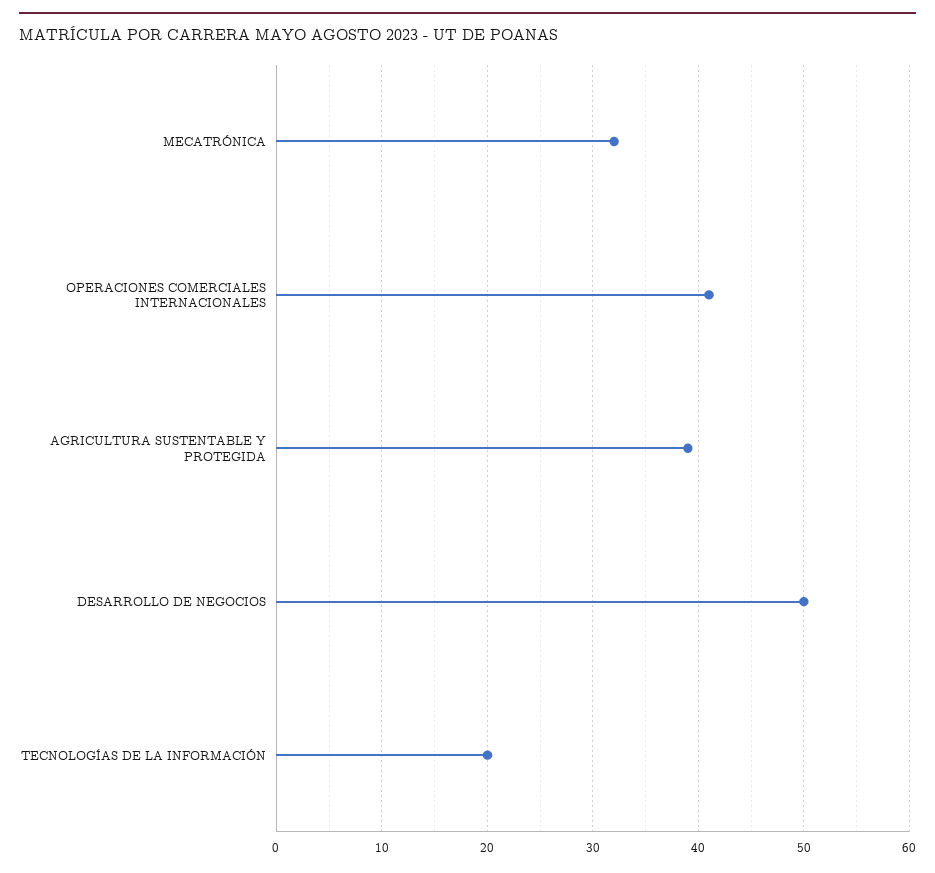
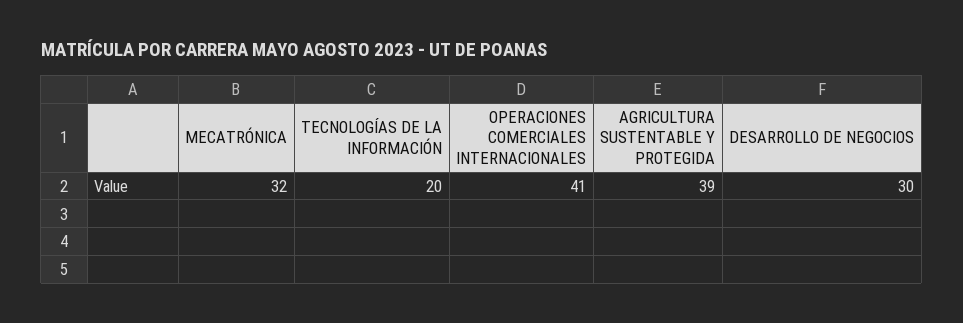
  {
    "MECATRÓNICA": 32,
    "OPERACIONES COMERCIALES INTERNACIONALES": 41,
    "AGRICULTURA SUSTENTABLE Y PROTEGIDA": 39,
-   "DESARROLLO DE NEGOCIOS": 50,
+   "DESARROLLO DE NEGOCIOS": 30,
    "TECNOLOGÍAS DE LA INFORMACIÓN": 20
  }

